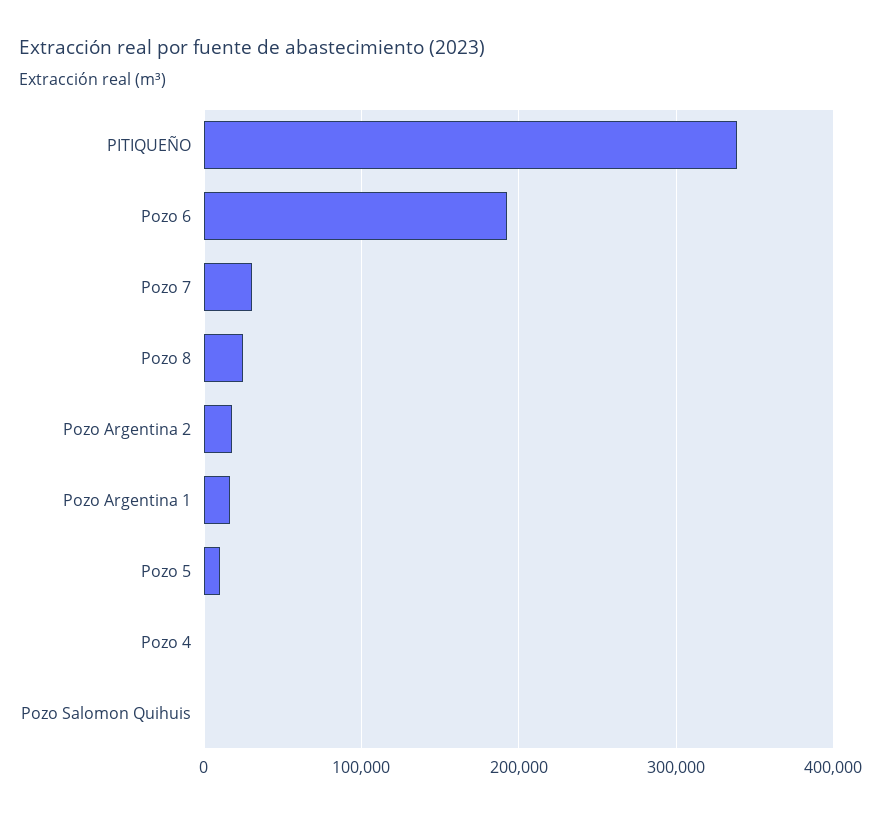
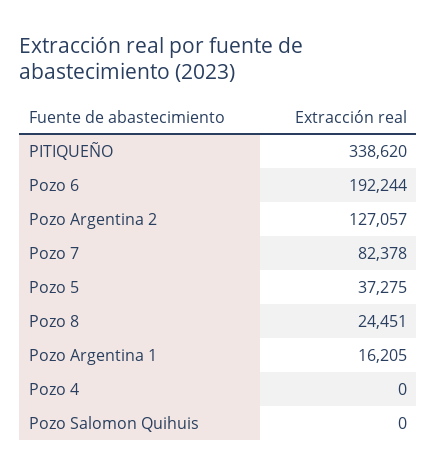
  {
    "PITIQUEÑO": 338620,
    "Pozo 6": 192244,
-   "Pozo 7": 30000,
+   "Pozo 7": 82378,
    "Pozo 8": 24451,
-   "Pozo Argentina 2": 20000,
+   "Pozo Argentina 2": 127057,
    "Pozo Argentina 1": 16205,
-   "Pozo 5": 10000,
+   "Pozo 5": 37275,
    "Pozo 4": 0,
    "Pozo Salomon Quihuis": 0
  }

